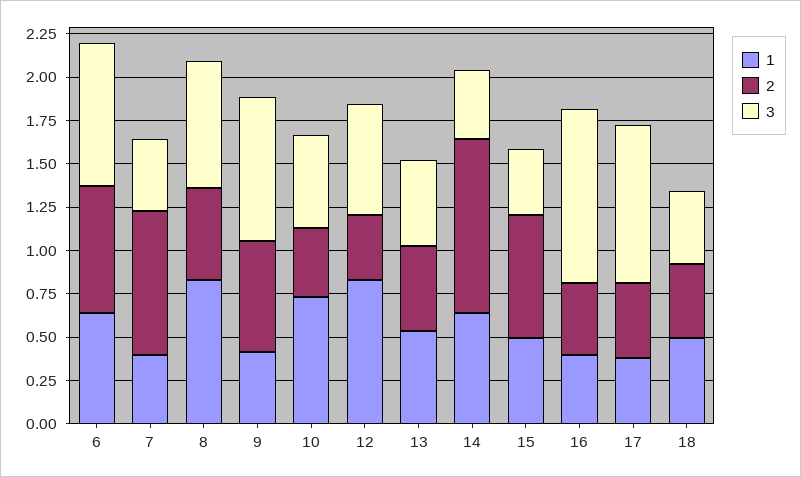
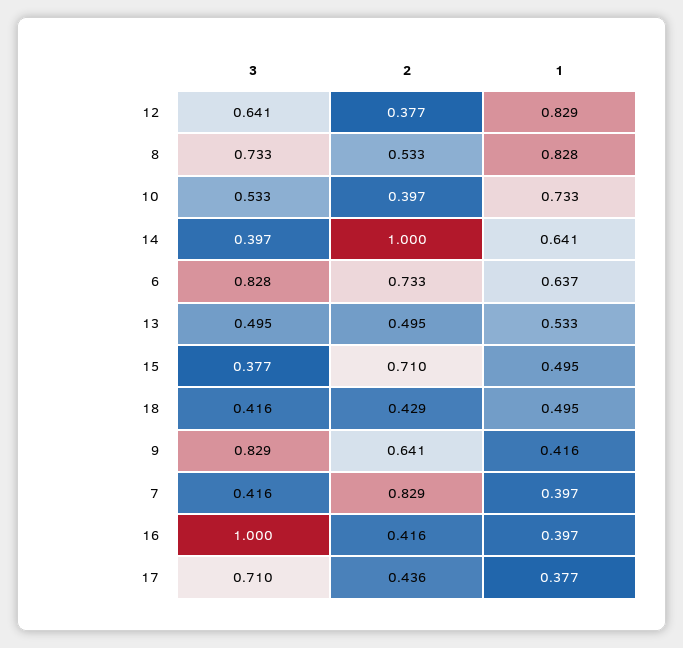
  {
    "1": {
      "6": 0.637,
      "7": 0.397,
      "8": 0.828,
      "9": 0.416,
      "10": 0.733,
      "12": 0.829,
      "13": 0.533,
      "14": 0.641,
      "15": 0.495,
      "16": 0.397,
      "17": 0.377,
      "18": 0.495
    },
    "2": {
      "6": 0.733,
      "7": 0.829,
      "8": 0.533,
      "9": 0.641,
      "10": 0.397,
      "12": 0.377,
      "13": 0.495,
      "14": 1,
      "15": 0.71,
      "16": 0.416,
      "17": 0.436,
      "18": 0.429
    },
    "3": {
      "6": 0.828,
      "7": 0.416,
      "8": 0.733,
      "9": 0.829,
      "10": 0.533,
      "12": 0.641,
      "13": 0.495,
      "14": 0.397,
      "15": 0.377,
      "16": 1,
-     "17": 0.9,
+     "17": 0.71,
      "18": 0.416
    }
  }

